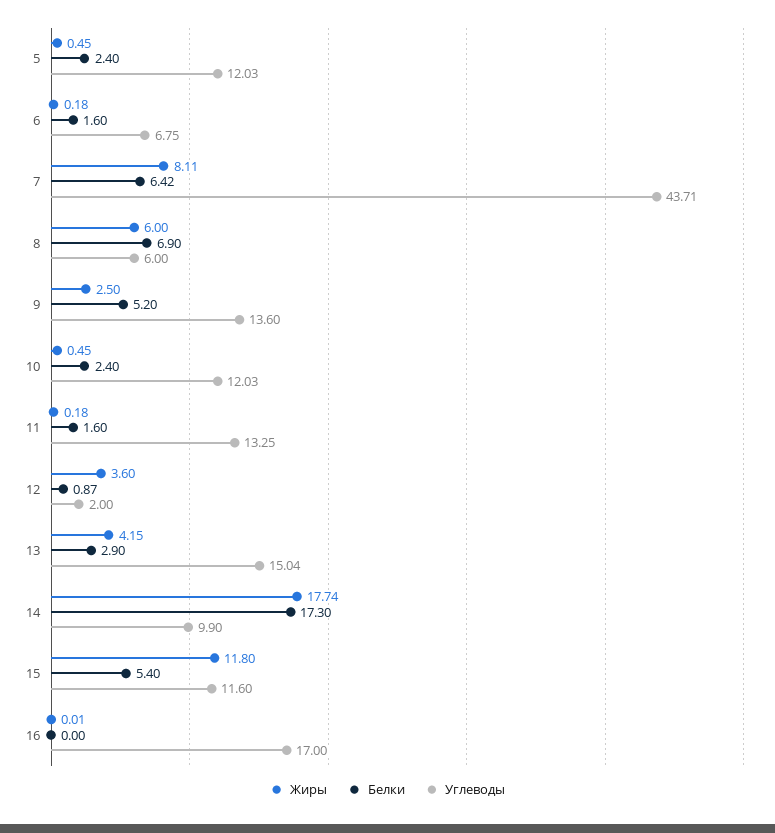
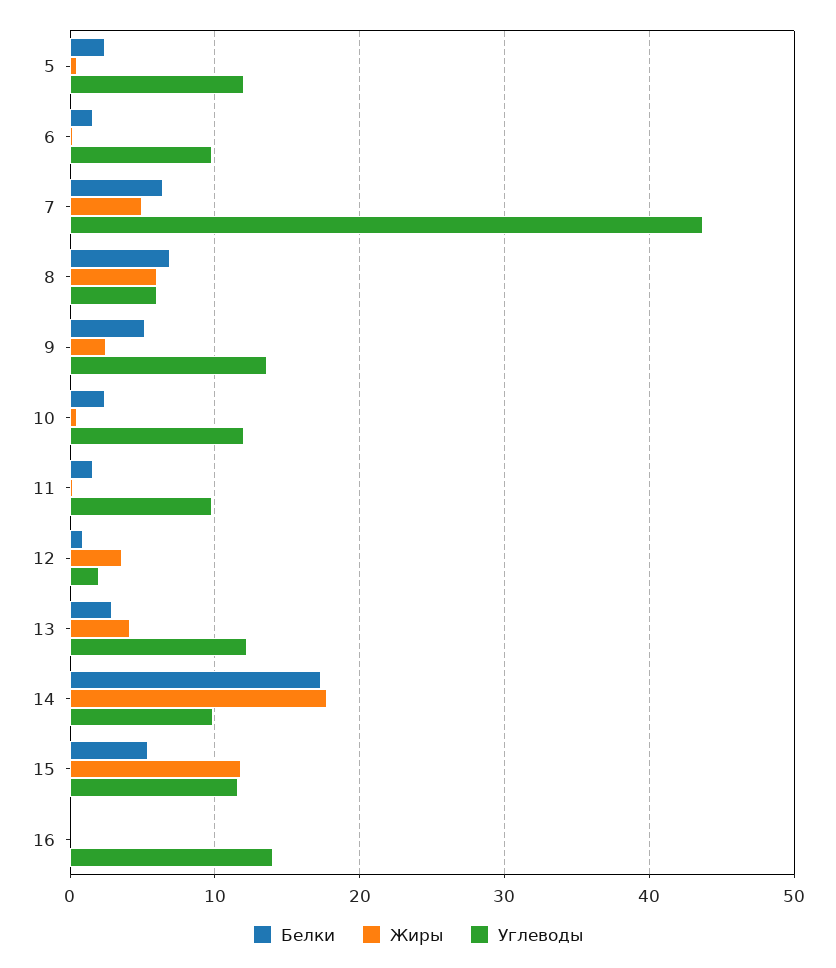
  {
    "Жиры": {
      "5": 0.45,
      "6": 0.18,
-     "7": 8.11,
+     "7": 5,
      "8": 6,
      "9": 2.5,
      "10": 0.45,
      "11": 0.18,
      "12": 3.6,
      "13": 4.15,
      "14": 17.74,
      "15": 11.8,
      "16": 0.01
    },
    "Белки": {
      "5": 2.4,
      "6": 1.6,
      "7": 6.42,
      "8": 6.9,
      "9": 5.2,
      "10": 2.4,
      "11": 1.6,
      "12": 0.87,
      "13": 2.9,
      "14": 17.3,
      "15": 5.4,
      "16": 0
    },
    "Углеводы": {
      "5": 12.03,
-     "6": 6.75,
+     "6": 10,
      "7": 43.71,
      "8": 6,
      "9": 13.6,
      "10": 12.03,
-     "11": 13.25,
+     "11": 10,
      "12": 2,
-     "13": 15.04,
+     "13": 12,
      "14": 9.9,
      "15": 11.6,
-     "16": 17
+     "16": 14
    }
  }

